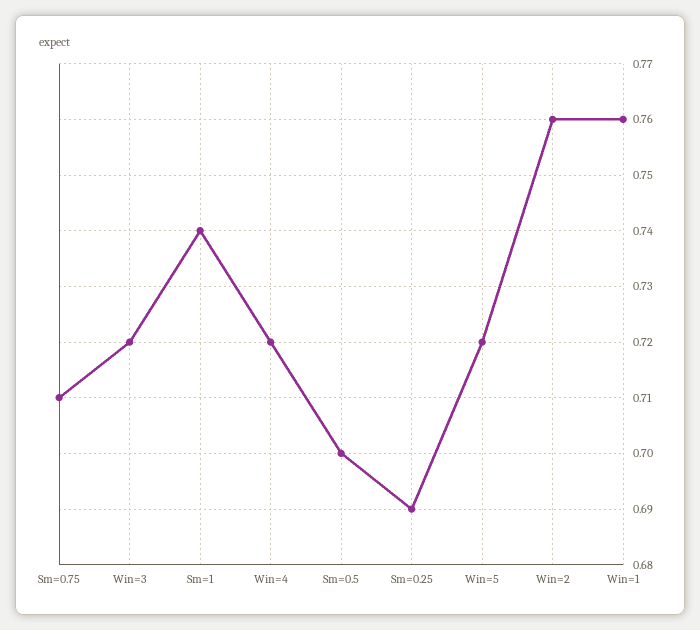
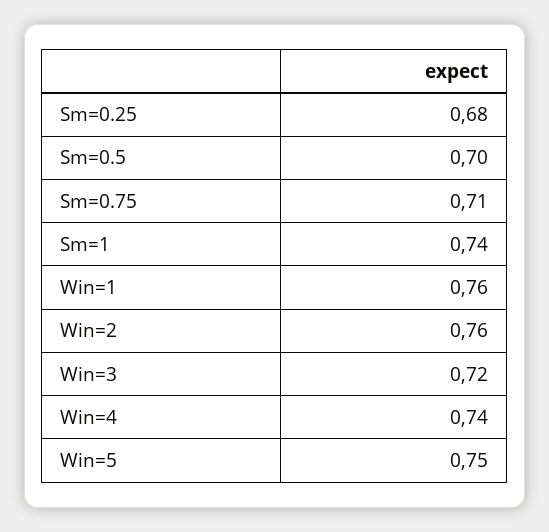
  {
    "Sm=0.75": 0.71,
    "Win=3": 0.72,
    "Sm=1": 0.74,
-   "Win=4": 0.72,
+   "Win=4": 0.74,
    "Sm=0.5": 0.7,
-   "Sm=0.25": 0.69,
+   "Sm=0.25": 0.68,
-   "Win=5": 0.72,
+   "Win=5": 0.75,
    "Win=2": 0.76,
    "Win=1": 0.76
  }

